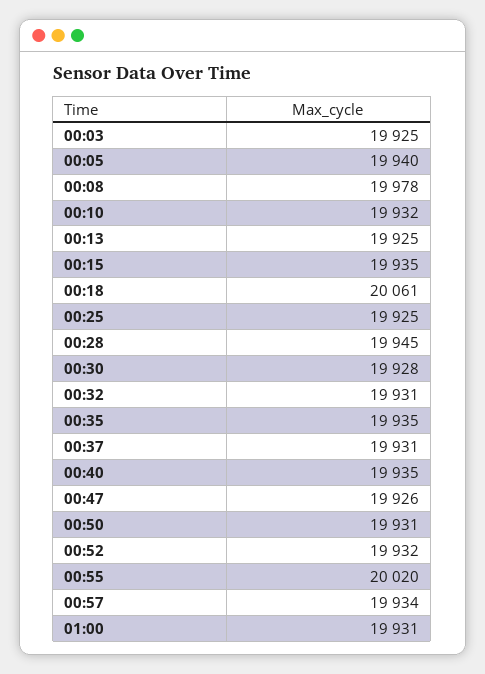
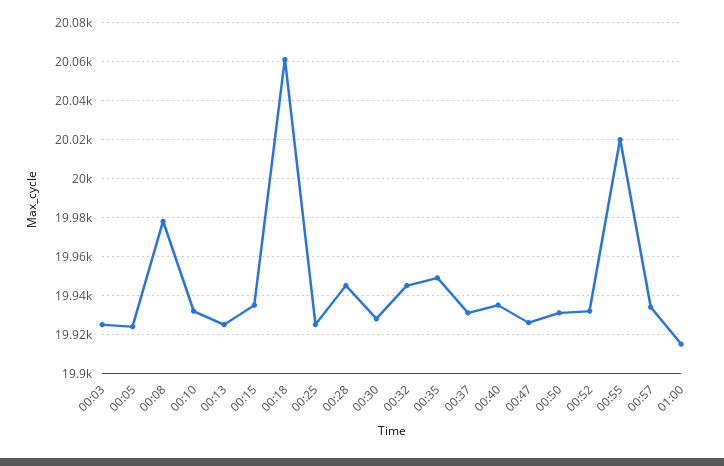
  {
    "00:03": 19925,
-   "00:05": 19940,
+   "00:05": 19925,
    "00:08": 19978,
    "00:10": 19932,
    "00:13": 19925,
    "00:15": 19935,
    "00:18": 20061,
    "00:25": 19925,
    "00:28": 19945,
    "00:30": 19928,
-   "00:32": 19931,
+   "00:32": 19945,
-   "00:35": 19935,
+   "00:35": 19950,
    "00:37": 19931,
    "00:40": 19935,
    "00:47": 19926,
    "00:50": 19931,
    "00:52": 19932,
    "00:55": 20020,
    "00:57": 19934,
-   "01:00": 19931
+   "01:00": 19915
  }

